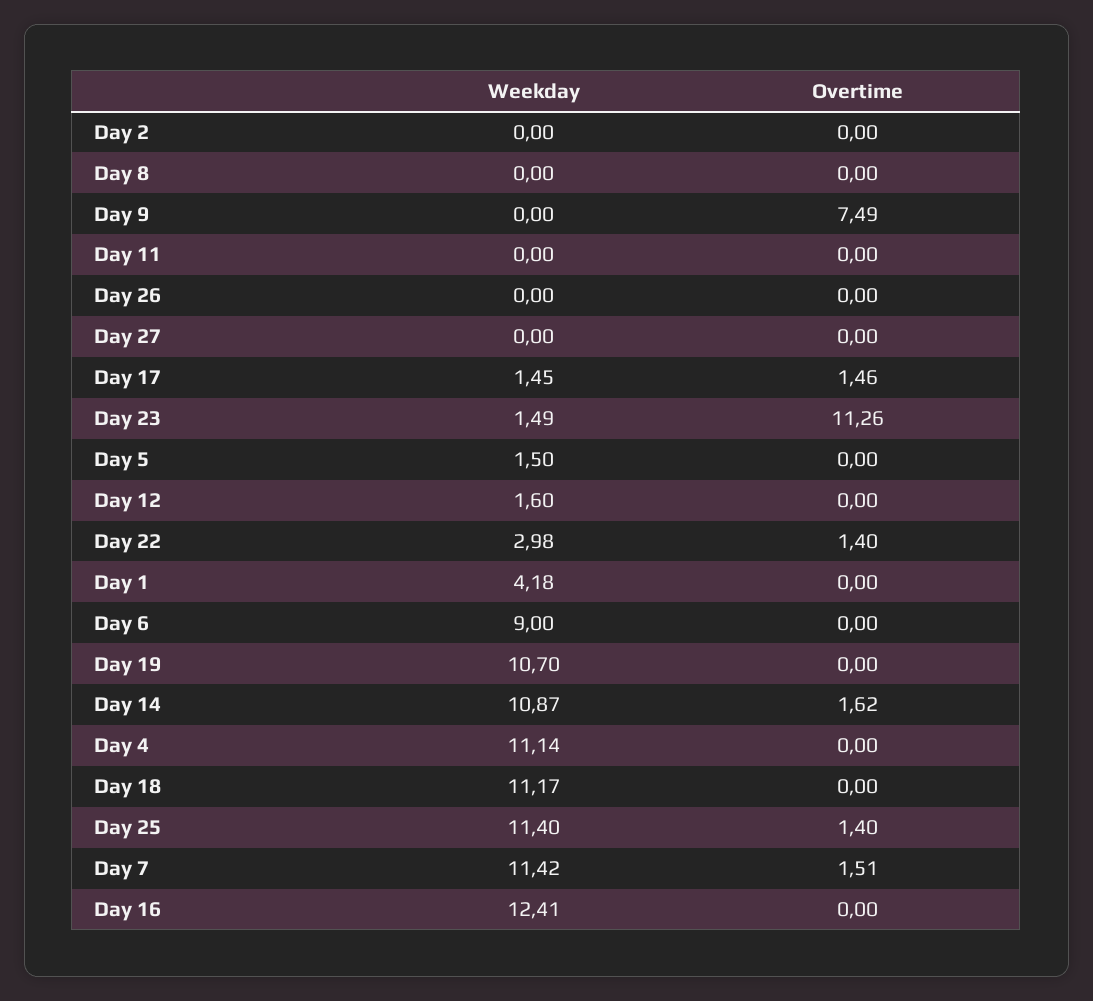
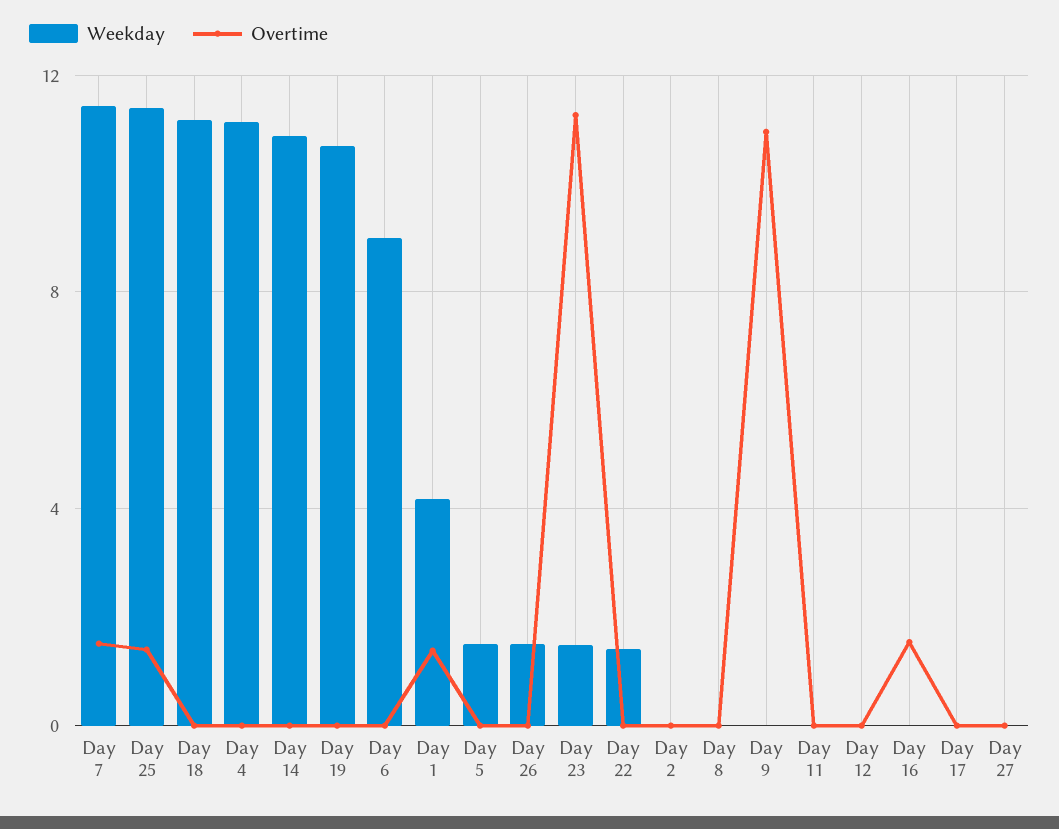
  {
    "Weekday": {
      "Day 2": 0,
      "Day 8": 0,
      "Day 9": 0,
      "Day 11": 0,
-     "Day 26": 0,
+     "Day 26": 1.5,
      "Day 27": 0,
-     "Day 17": 1.45,
+     "Day 17": 0,
      "Day 23": 1.49,
      "Day 5": 1.5,
-     "Day 12": 1.6,
+     "Day 12": 0,
-     "Day 22": 2.98,
+     "Day 22": 1.5,
      "Day 1": 4.18,
      "Day 6": 9,
      "Day 19": 10.7,
      "Day 14": 10.87,
      "Day 4": 11.14,
      "Day 18": 11.17,
      "Day 25": 11.4,
      "Day 7": 11.42,
-     "Day 16": 12.41
+     "Day 16": 0
    },
    "Overtime": {
      "Day 2": 0,
      "Day 8": 0,
-     "Day 9": 7.49,
+     "Day 9": 11,
      "Day 11": 0,
      "Day 26": 0,
      "Day 27": 0,
-     "Day 17": 1.46,
+     "Day 17": 0,
      "Day 23": 11.26,
      "Day 5": 0,
      "Day 12": 0,
-     "Day 22": 1.4,
+     "Day 22": 0,
-     "Day 1": 0,
+     "Day 1": 1.5,
      "Day 6": 0,
      "Day 19": 0,
-     "Day 14": 1.62,
+     "Day 14": 0,
      "Day 4": 0,
      "Day 18": 0,
      "Day 25": 1.4,
      "Day 7": 1.51,
-     "Day 16": 0
+     "Day 16": 1.5
    }
  }

